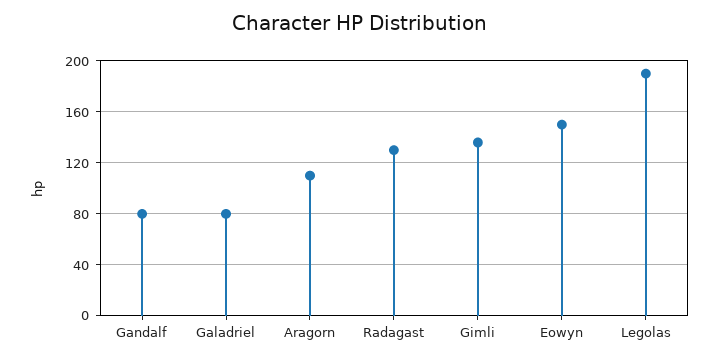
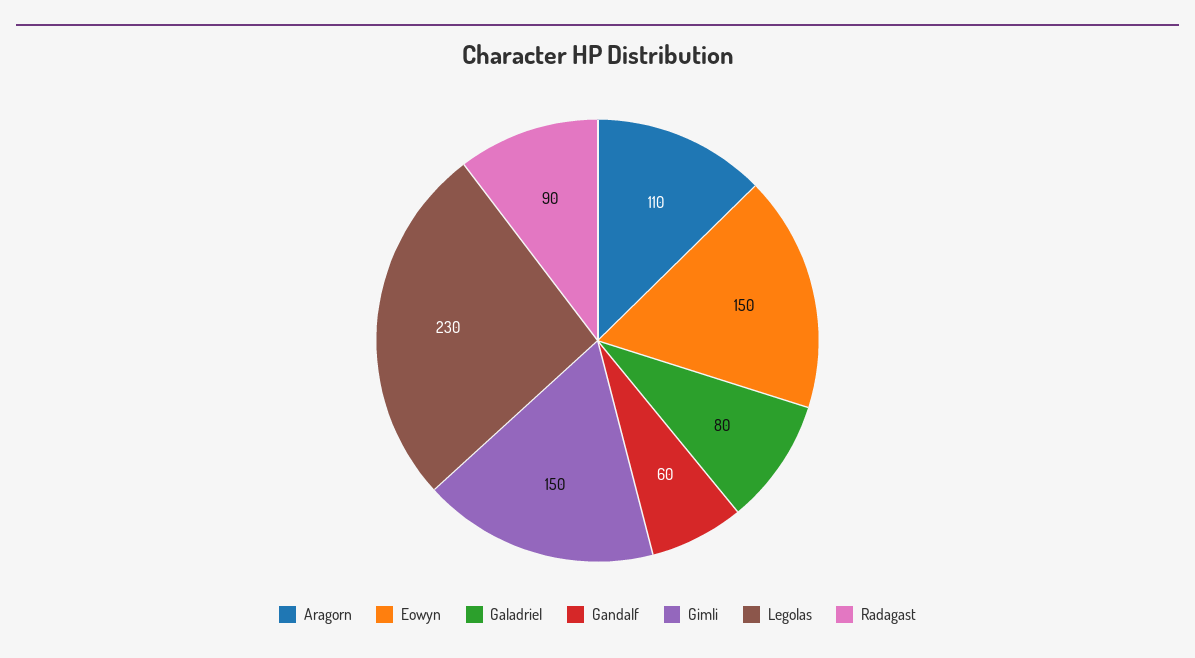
  {
-   "Gandalf": 80,
+   "Gandalf": 60,
    "Galadriel": 80,
    "Aragorn": 110,
-   "Radagast": 130,
+   "Radagast": 90,
-   "Gimli": 135,
+   "Gimli": 150,
    "Eowyn": 150,
-   "Legolas": 190
+   "Legolas": 230
  }

